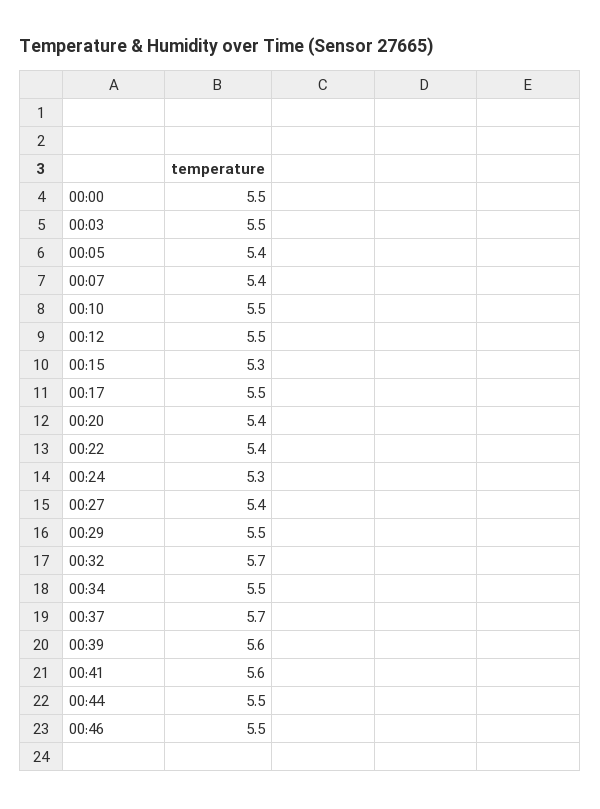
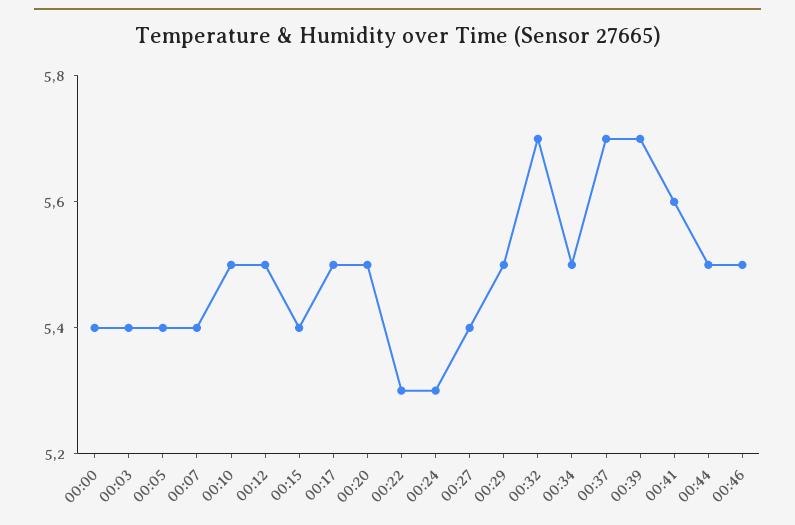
  {
-   "00:00": 5.5,
+   "00:00": 5.4,
-   "00:03": 5.5,
+   "00:03": 5.4,
    "00:05": 5.4,
    "00:07": 5.4,
    "00:10": 5.5,
    "00:12": 5.5,
-   "00:15": 5.3,
+   "00:15": 5.4,
    "00:17": 5.5,
-   "00:20": 5.4,
+   "00:20": 5.5,
-   "00:22": 5.4,
+   "00:22": 5.3,
    "00:24": 5.3,
    "00:27": 5.4,
    "00:29": 5.5,
    "00:32": 5.7,
    "00:34": 5.5,
    "00:37": 5.7,
-   "00:39": 5.6,
+   "00:39": 5.7,
    "00:41": 5.6,
    "00:44": 5.5,
    "00:46": 5.5
  }

